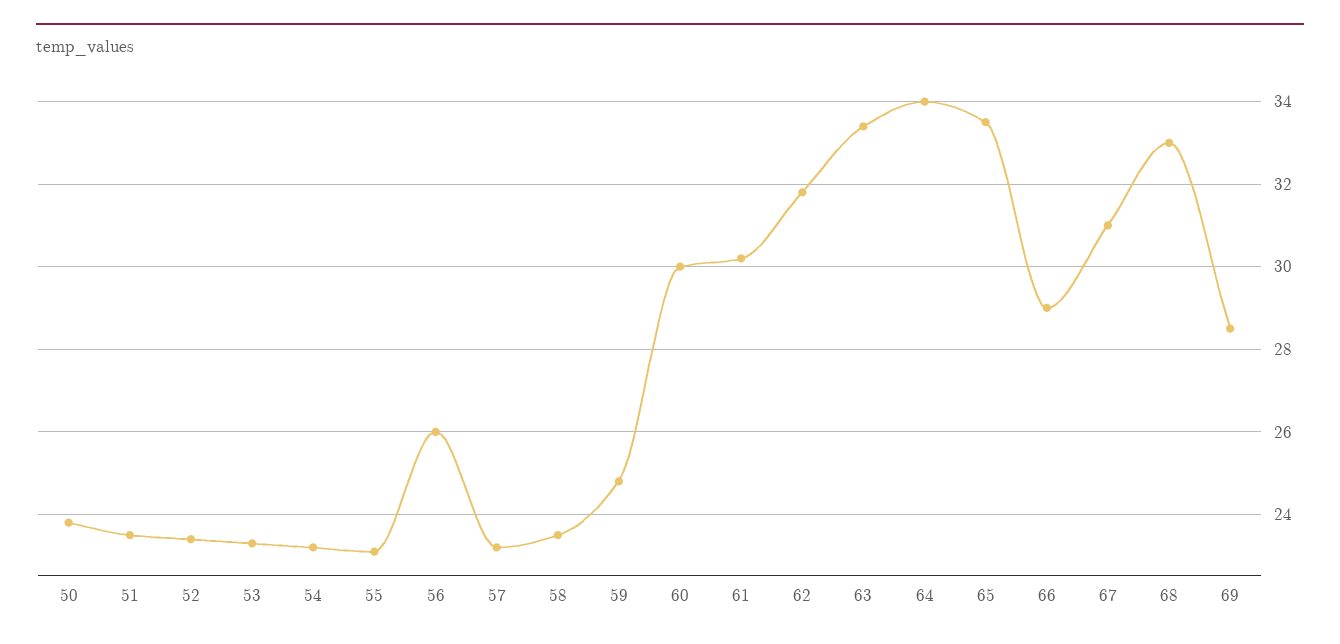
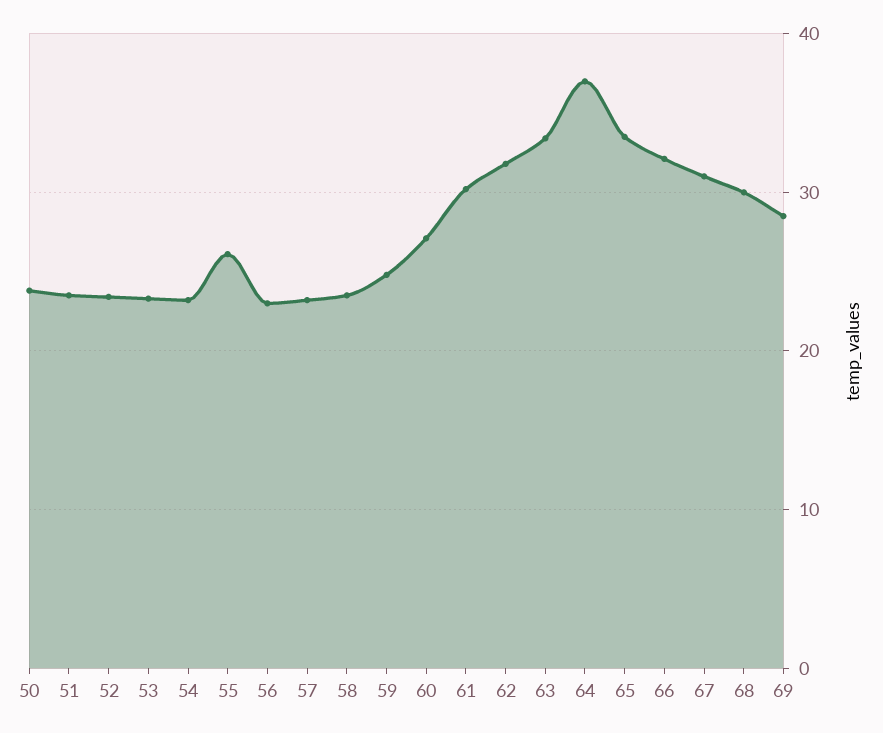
  {
    "50": 24,
    "51": 23.5,
    "52": 23.5,
    "53": 23.5,
    "54": 23,
-   "55": 23,
+   "55": 26,
-   "56": 26,
+   "56": 23,
    "57": 23,
    "58": 23.5,
    "59": 25,
-   "60": 30,
+   "60": 27,
    "61": 30,
    "62": 32,
    "63": 33.5,
-   "64": 34,
+   "64": 37,
    "65": 33.5,
-   "66": 29,
+   "66": 32,
    "67": 31,
-   "68": 33,
+   "68": 30,
    "69": 28.5
  }

